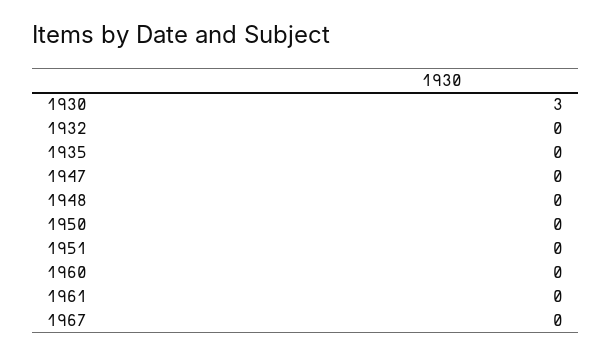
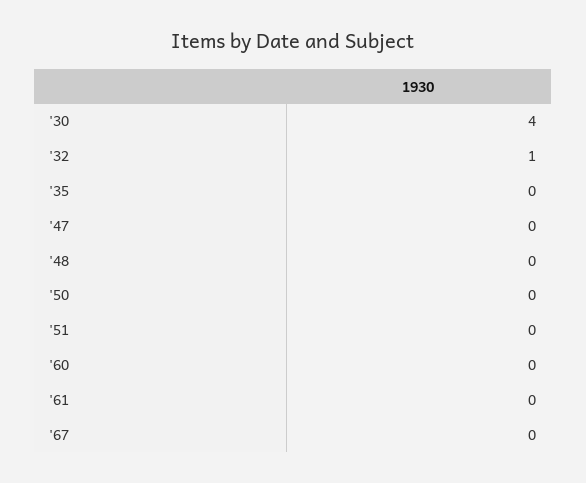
  {
-   "1930": 3,
+   "1930": 4,
-   "1932": 0,
+   "1932": 1,
    "1935": 0,
    "1947": 0,
    "1948": 0,
    "1950": 0,
    "1951": 0,
    "1960": 0,
    "1961": 0,
    "1967": 0
  }

